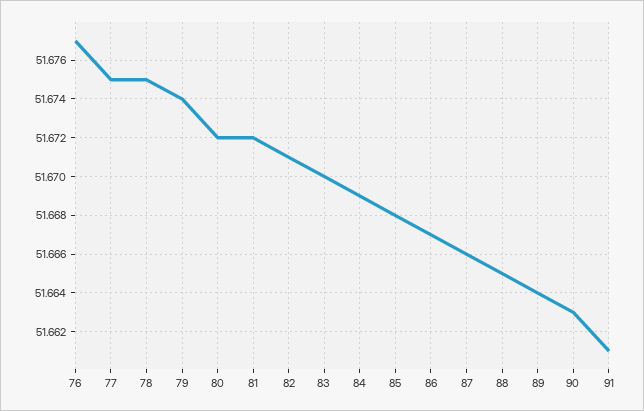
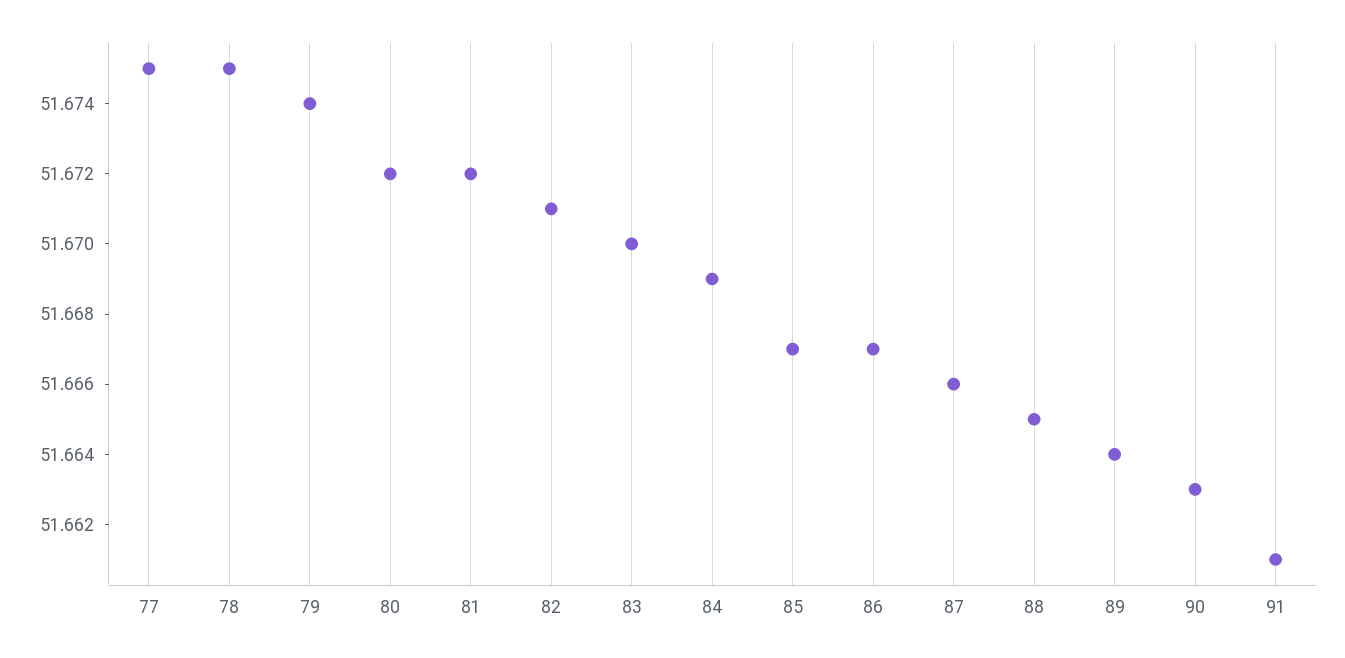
  {
-   "76": 51.677,
    "77": 51.675,
    "78": 51.675,
    "79": 51.674,
    "80": 51.672,
    "81": 51.672,
    "82": 51.671,
    "83": 51.67,
    "84": 51.669,
-   "85": 51.668,
+   "85": 51.667,
    "86": 51.667,
    "87": 51.666,
    "88": 51.665,
    "89": 51.664,
    "90": 51.663,
    "91": 51.661
  }

